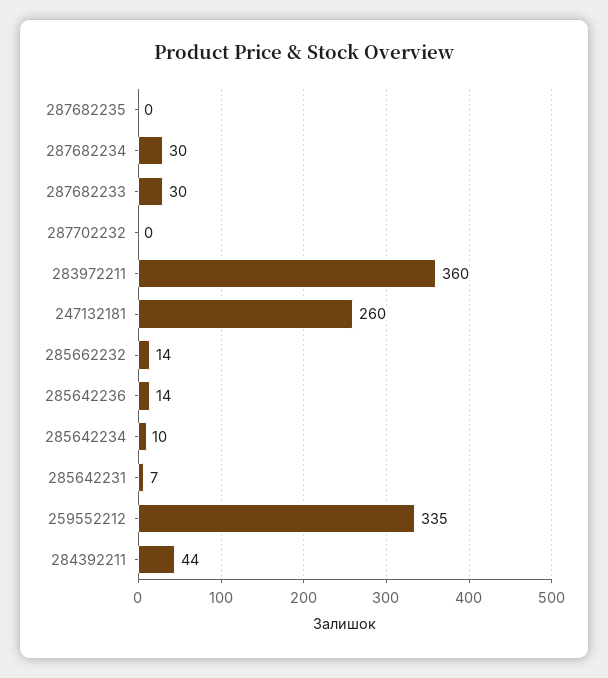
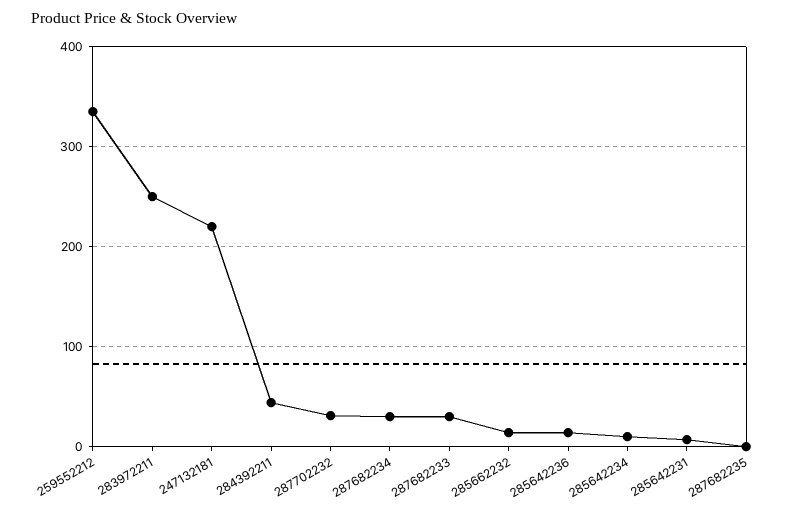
  {
    "287682235": 0,
    "287682234": 30,
    "287682233": 30,
-   "287702232": 0,
+   "287702232": 30,
-   "283972211": 360,
+   "283972211": 250,
-   "247132181": 260,
+   "247132181": 220,
    "285662232": 14,
    "285642236": 14,
    "285642234": 10,
    "285642231": 7,
    "259552212": 335,
    "284392211": 44
  }

